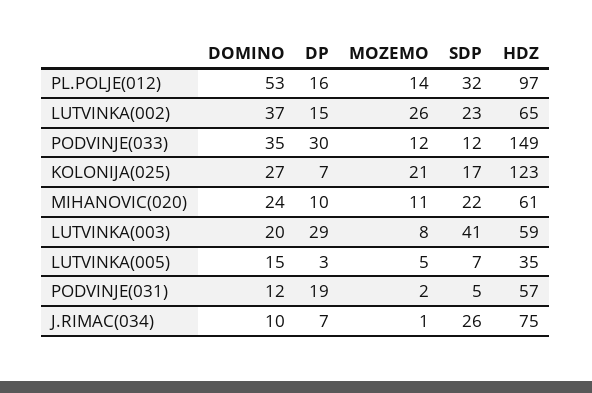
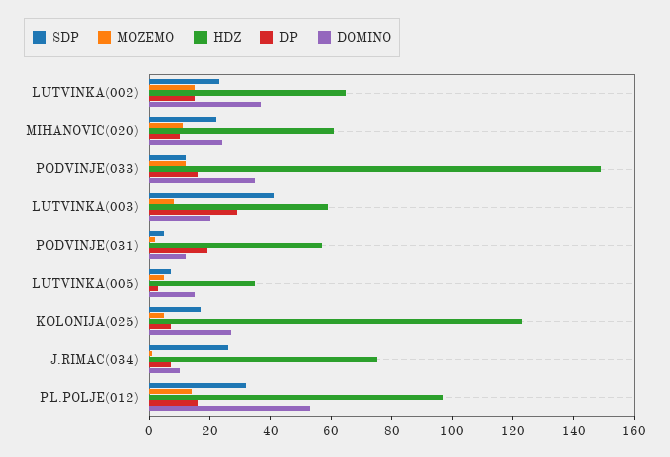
  {
    "DOMINO": {
      "PL.POLJE(012)": 53,
      "LUTVINKA(002)": 37,
      "PODVINJE(033)": 35,
      "KOLONIJA(025)": 27,
      "MIHANOVIC(020)": 24,
      "LUTVINKA(003)": 20,
      "LUTVINKA(005)": 15,
      "PODVINJE(031)": 12,
      "J.RIMAC(034)": 10
    },
    "DP": {
      "PL.POLJE(012)": 16,
      "LUTVINKA(002)": 15,
-     "PODVINJE(033)": 30,
+     "PODVINJE(033)": 15,
      "KOLONIJA(025)": 7,
      "MIHANOVIC(020)": 10,
      "LUTVINKA(003)": 29,
      "LUTVINKA(005)": 3,
      "PODVINJE(031)": 19,
      "J.RIMAC(034)": 7
    },
    "MOZEMO": {
      "PL.POLJE(012)": 14,
-     "LUTVINKA(002)": 26,
+     "LUTVINKA(002)": 15,
      "PODVINJE(033)": 12,
-     "KOLONIJA(025)": 21,
+     "KOLONIJA(025)": 5,
      "MIHANOVIC(020)": 11,
      "LUTVINKA(003)": 8,
      "LUTVINKA(005)": 5,
      "PODVINJE(031)": 2,
      "J.RIMAC(034)": 1
    },
    "SDP": {
      "PL.POLJE(012)": 32,
      "LUTVINKA(002)": 23,
      "PODVINJE(033)": 12,
      "KOLONIJA(025)": 17,
      "MIHANOVIC(020)": 22,
      "LUTVINKA(003)": 41,
      "LUTVINKA(005)": 7,
      "PODVINJE(031)": 5,
      "J.RIMAC(034)": 26
    },
    "HDZ": {
      "PL.POLJE(012)": 97,
      "LUTVINKA(002)": 65,
      "PODVINJE(033)": 149,
      "KOLONIJA(025)": 123,
      "MIHANOVIC(020)": 61,
      "LUTVINKA(003)": 59,
      "LUTVINKA(005)": 35,
      "PODVINJE(031)": 57,
      "J.RIMAC(034)": 75
    }
  }

